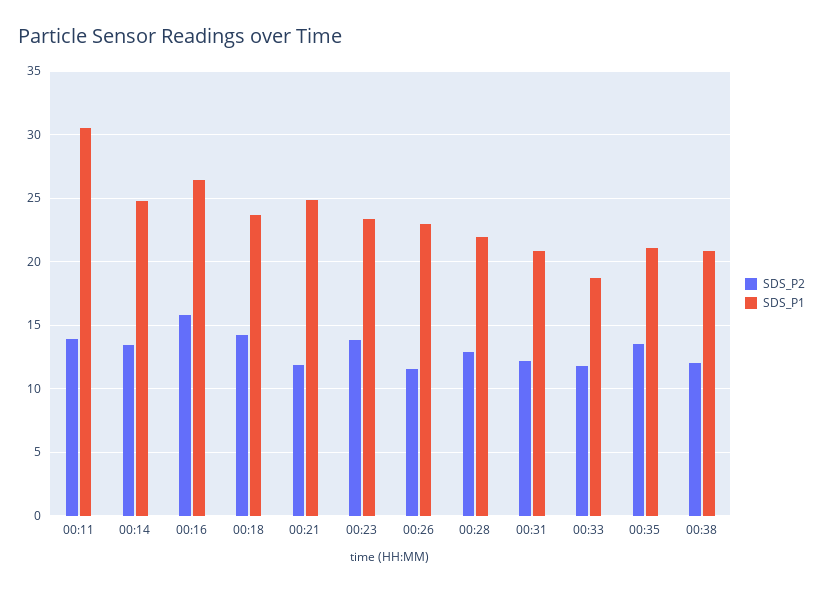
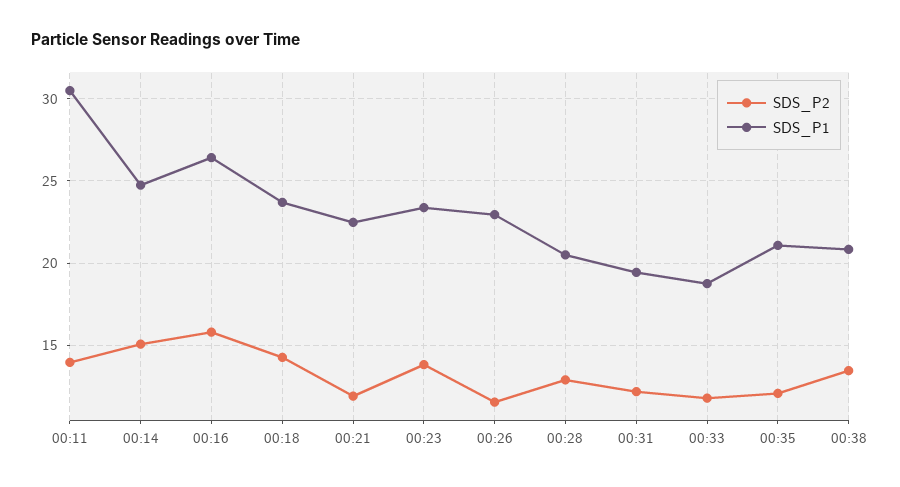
  {
    "SDS_P2": {
      "00:11": 14,
-     "00:14": 13.5,
+     "00:14": 15,
      "00:16": 16,
      "00:18": 14.5,
      "00:21": 12,
      "00:23": 14,
      "00:26": 11.5,
      "00:28": 13,
      "00:31": 12,
      "00:33": 12,
-     "00:35": 13.5,
+     "00:35": 12,
-     "00:38": 12
+     "00:38": 13.5
    },
    "SDS_P1": {
      "00:11": 30.5,
      "00:14": 25,
      "00:16": 26.5,
      "00:18": 23.5,
-     "00:21": 25,
+     "00:21": 22.5,
      "00:23": 23.5,
      "00:26": 23,
-     "00:28": 22,
+     "00:28": 20.5,
-     "00:31": 21,
+     "00:31": 19.5,
      "00:33": 19,
      "00:35": 21,
      "00:38": 21
    }
  }

